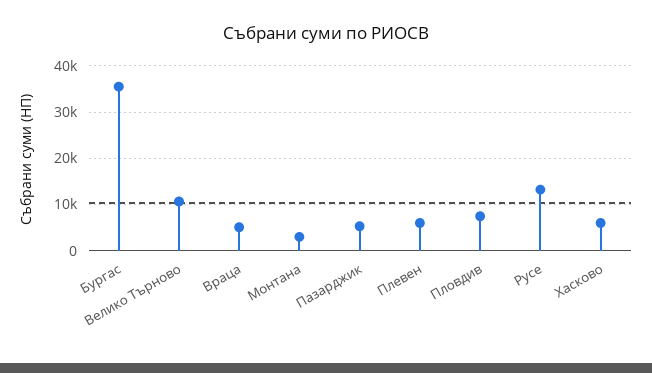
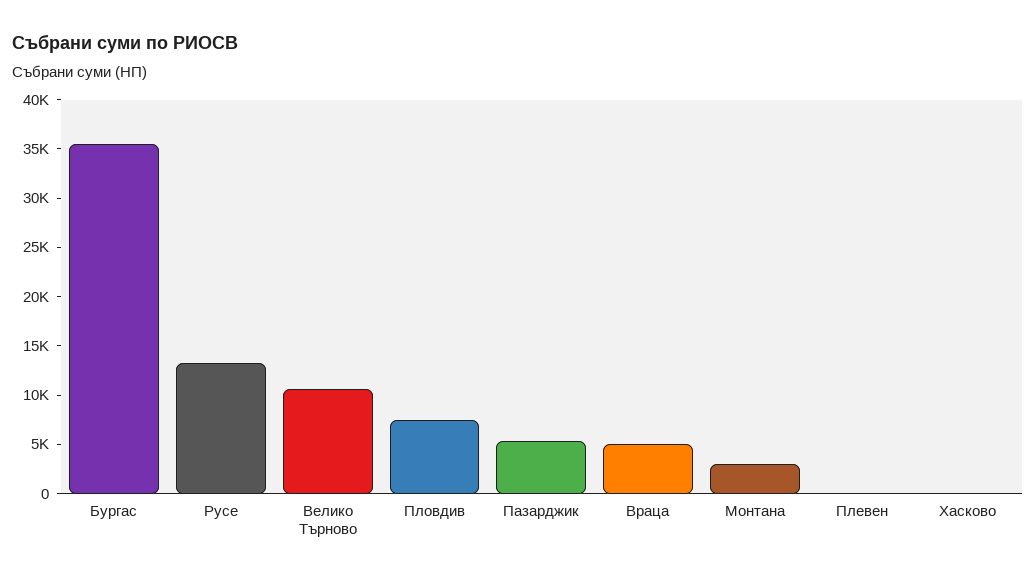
  {
    "Бургас": 36000,
    "Велико Търново": 11000,
    "Враца": 5000,
    "Монтана": 3000,
    "Пазарджик": 5000,
-   "Плевен": 6000,
+   "Плевен": 0,
    "Пловдив": 7000,
    "Русе": 13000,
-   "Хасково": 6000
+   "Хасково": 0
  }

